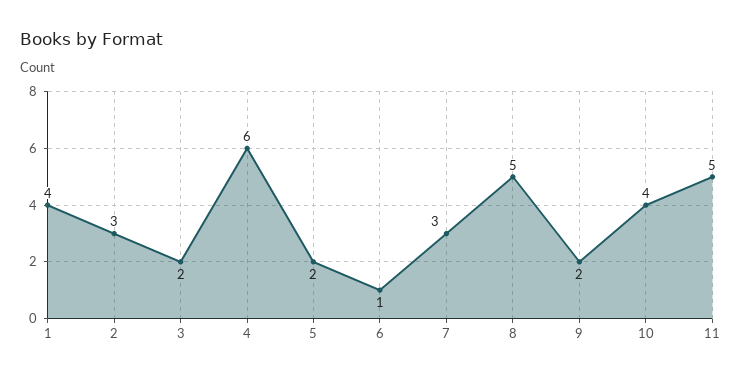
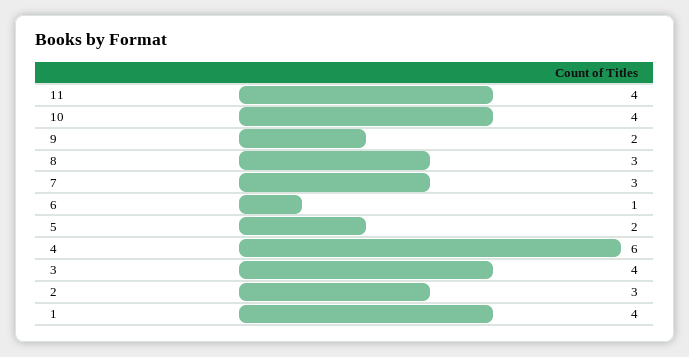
  {
    "1": 4,
    "2": 3,
-   "3": 2,
+   "3": 4,
    "4": 6,
    "5": 2,
    "6": 1,
    "7": 3,
-   "8": 5,
+   "8": 3,
    "9": 2,
    "10": 4,
-   "11": 5
+   "11": 4
  }

